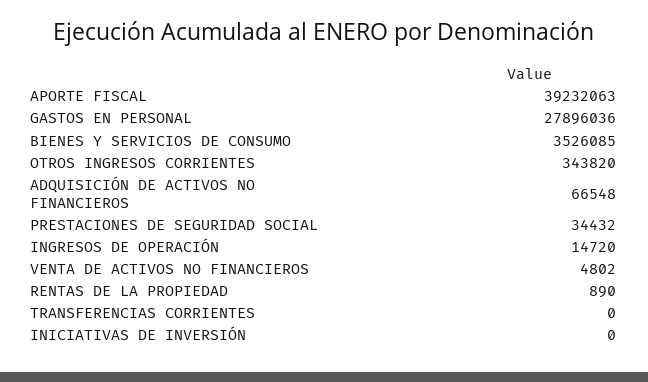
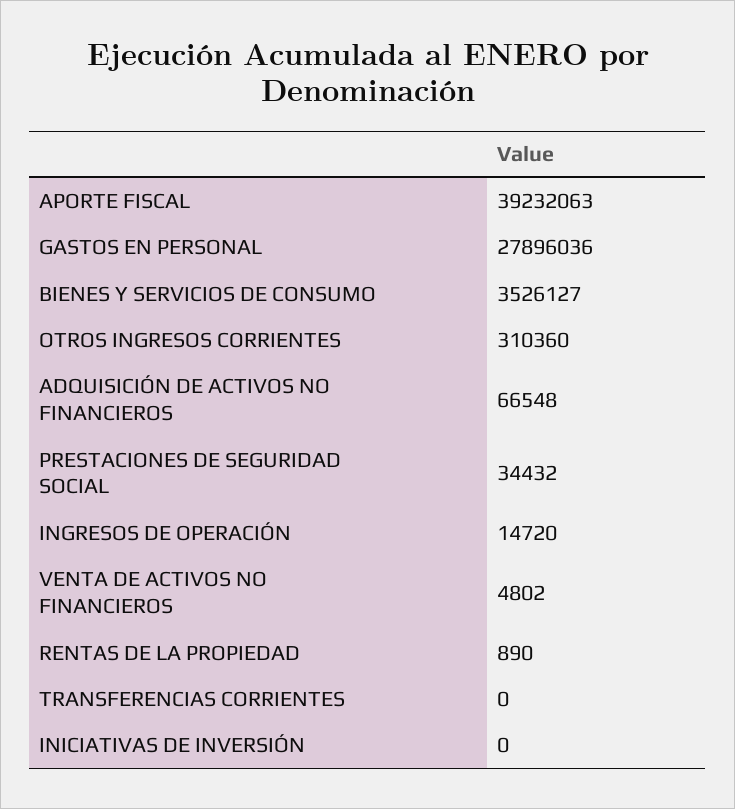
  {
    "APORTE FISCAL": 39232063,
    "GASTOS EN PERSONAL": 27896036,
-   "BIENES Y SERVICIOS DE CONSUMO": 3526085,
+   "BIENES Y SERVICIOS DE CONSUMO": 3526127,
-   "OTROS INGRESOS CORRIENTES": 343820,
+   "OTROS INGRESOS CORRIENTES": 310360,
    "ADQUISICIÓN DE ACTIVOS NO FINANCIEROS": 66548,
    "PRESTACIONES DE SEGURIDAD SOCIAL": 34432,
    "INGRESOS DE OPERACIÓN": 14720,
    "VENTA DE ACTIVOS NO FINANCIEROS": 4802,
    "RENTAS DE LA PROPIEDAD": 890,
    "TRANSFERENCIAS CORRIENTES": 0,
    "INICIATIVAS DE INVERSIÓN": 0
  }

